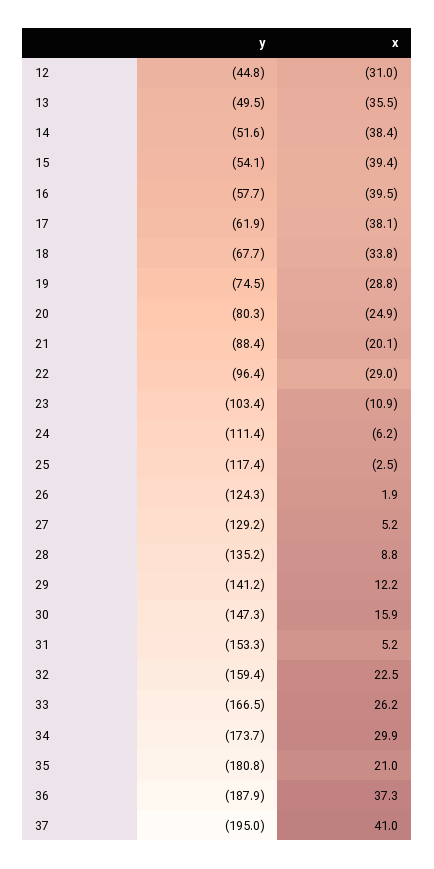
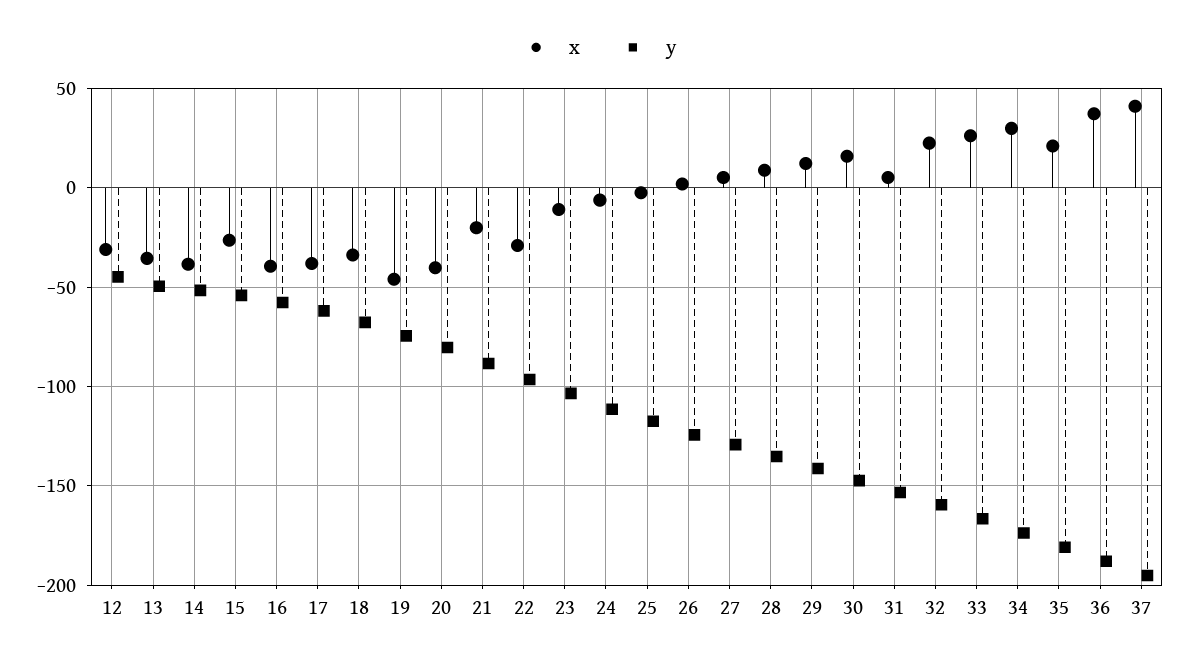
  {
    "y": {
      "12": -44.8,
      "13": -49.5,
      "14": -51.6,
      "15": -54.1,
      "16": -57.7,
      "17": -61.9,
      "18": -67.7,
      "19": -74.5,
      "20": -80.3,
      "21": -88.4,
      "22": -96.4,
      "23": -103.4,
      "24": -111.4,
      "25": -117.4,
      "26": -124.3,
      "27": -129.2,
      "28": -135.2,
      "29": -141.2,
      "30": -147.3,
      "31": -153.3,
      "32": -159.4,
      "33": -166.5,
      "34": -173.7,
      "35": -180.8,
      "36": -187.9,
      "37": -195
    },
    "x": {
      "12": -31,
      "13": -35.5,
      "14": -38.4,
-     "15": -39.4,
+     "15": -25,
      "16": -39.5,
      "17": -38.1,
      "18": -33.8,
-     "19": -28.8,
+     "19": -45,
-     "20": -24.9,
+     "20": -40,
      "21": -20.1,
      "22": -29,
      "23": -10.9,
      "24": -6.2,
      "25": -2.5,
      "26": 1.9,
      "27": 5.2,
      "28": 8.8,
      "29": 12.2,
      "30": 15.9,
      "31": 5.2,
      "32": 22.5,
      "33": 26.2,
      "34": 29.9,
      "35": 21,
      "36": 37.3,
      "37": 41
    }
  }

